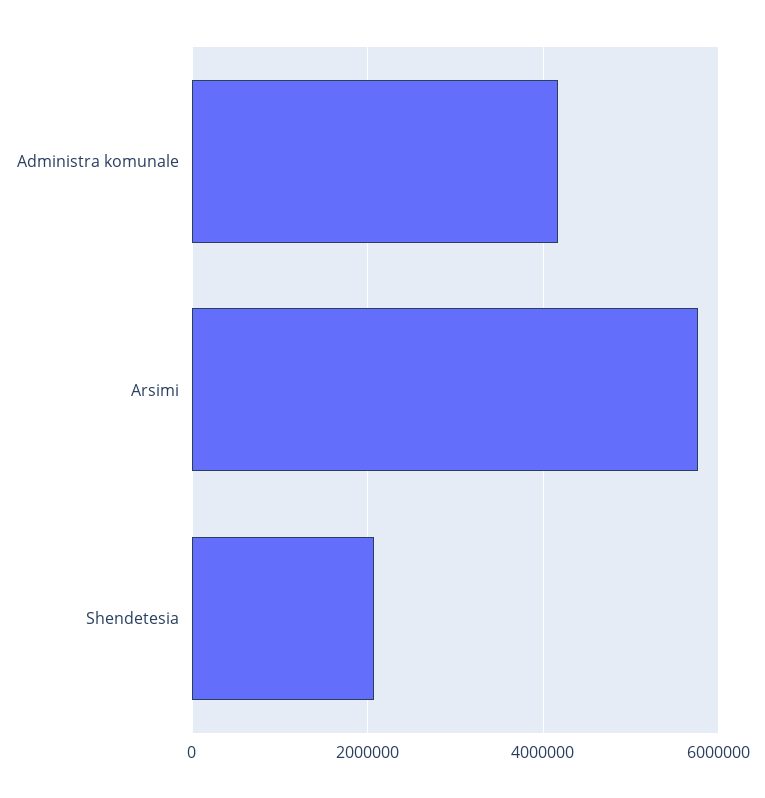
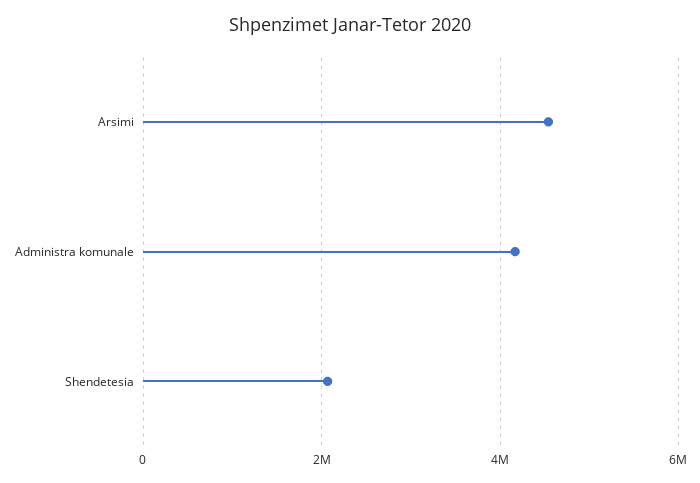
  {
    "Administra komunale": 4200000,
-   "Arsimi": 5800000,
+   "Arsimi": 4600000,
    "Shendetesia": 2000000
  }

